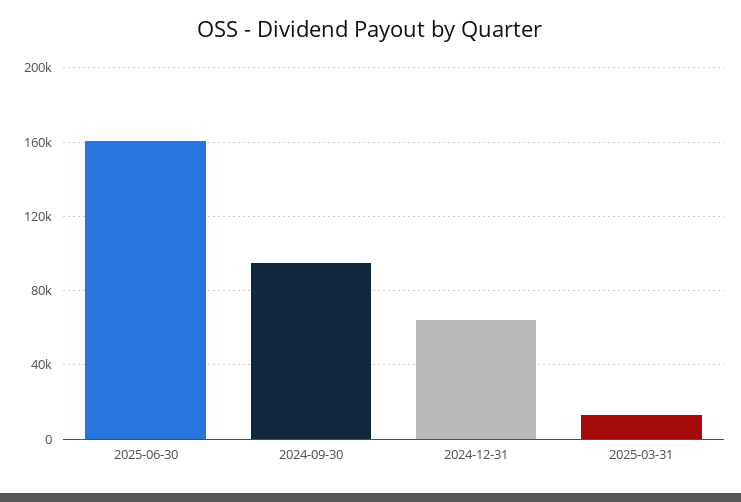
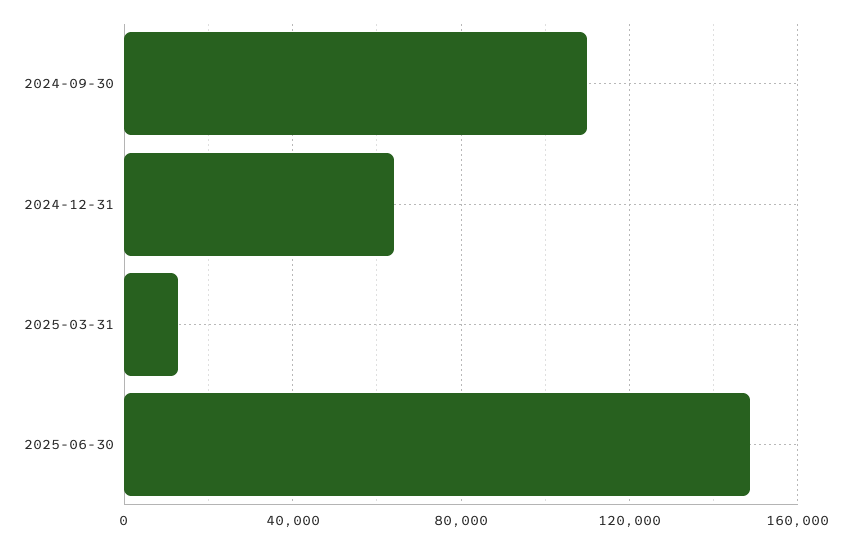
  {
-   "2025-06-30": 160000,
+   "2025-06-30": 150000,
-   "2024-09-30": 95000,
+   "2024-09-30": 110000,
    "2024-12-31": 65000,
    "2025-03-31": 15000
  }

